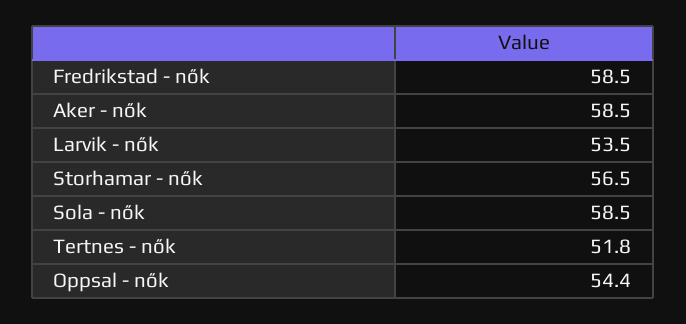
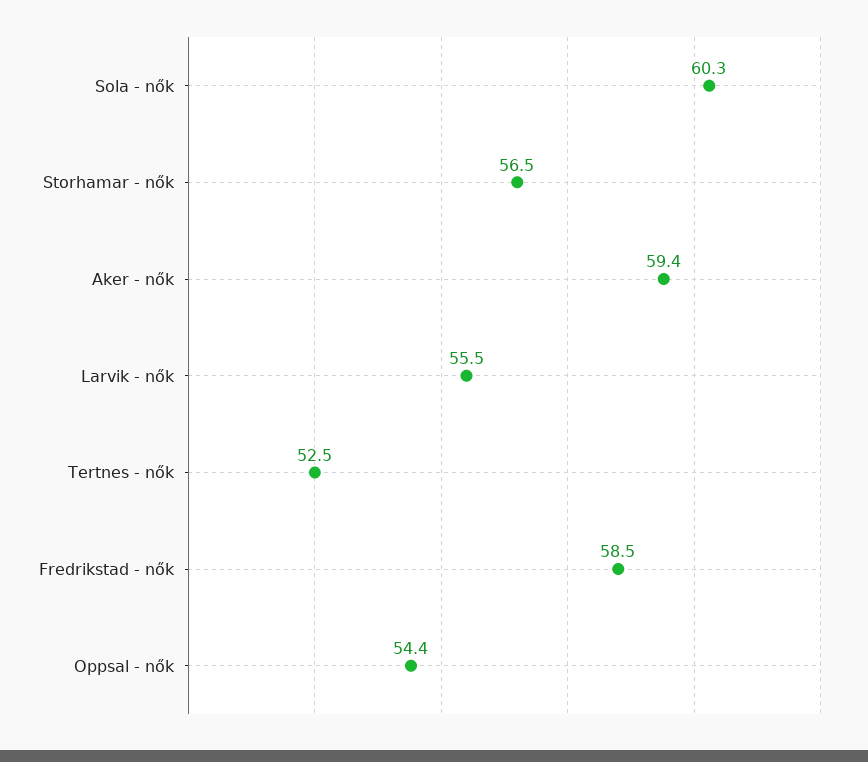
  {
    "Fredrikstad - nők": 58.5,
-   "Aker - nők": 58.5,
+   "Aker - nők": 59.4,
-   "Larvik - nők": 53.5,
+   "Larvik - nők": 55.5,
    "Storhamar - nők": 56.5,
-   "Sola - nők": 58.5,
+   "Sola - nők": 60.3,
-   "Tertnes - nők": 51.8,
+   "Tertnes - nők": 52.5,
    "Oppsal - nők": 54.4
  }

